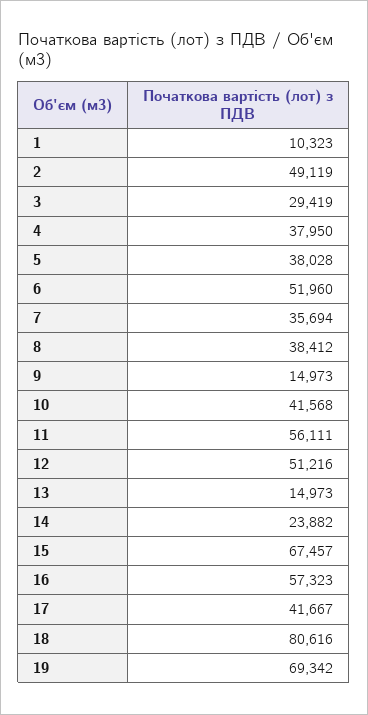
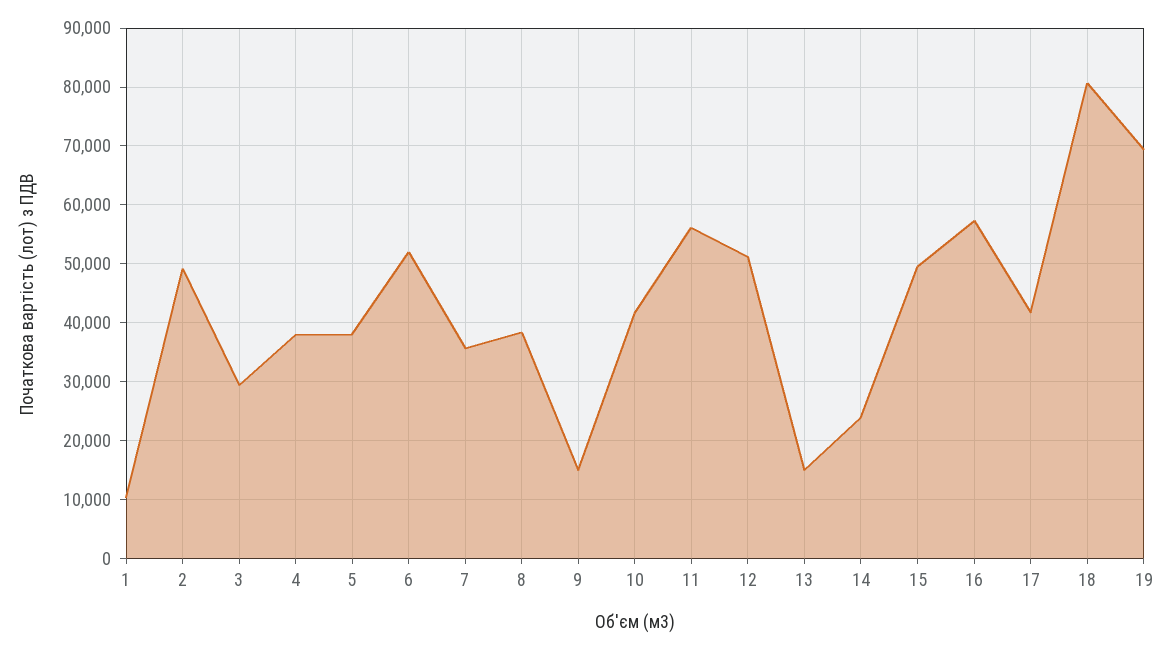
  {
    "1": 10323,
    "2": 49119,
    "3": 29419,
    "4": 37950,
    "5": 38028,
    "6": 51960,
    "7": 35694,
    "8": 38412,
    "9": 14973,
    "10": 41568,
    "11": 56111,
    "12": 51216,
    "13": 14973,
    "14": 23882,
-   "15": 67457,
+   "15": 50000,
    "16": 57323,
    "17": 41667,
    "18": 80616,
    "19": 69342
  }

